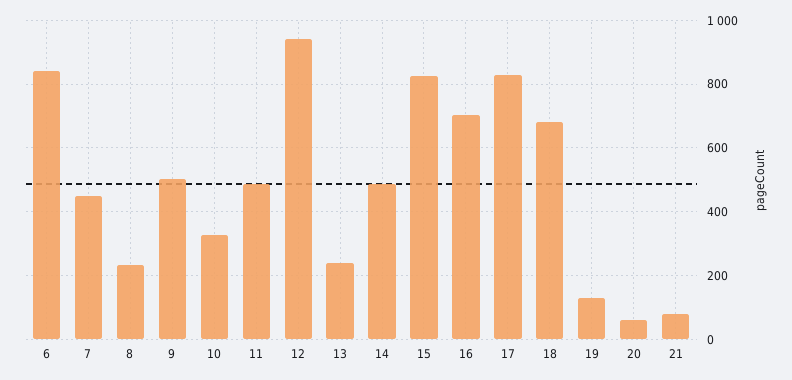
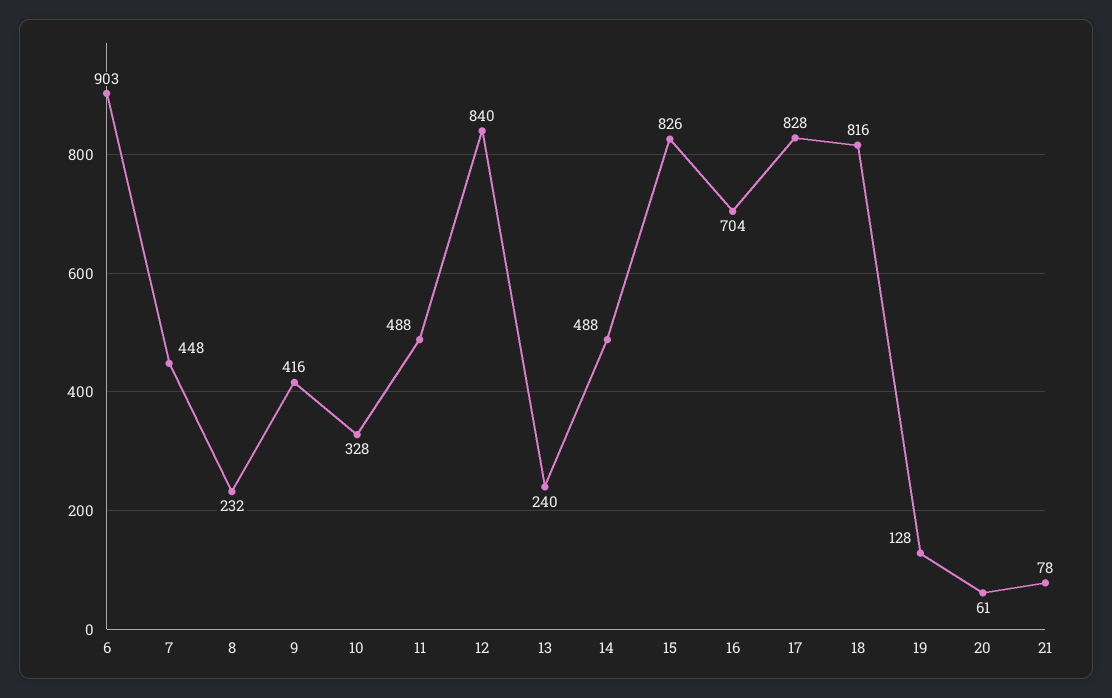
  {
-   "6": 840,
+   "6": 903,
    "7": 448,
    "8": 232,
-   "9": 500,
+   "9": 416,
    "10": 328,
    "11": 488,
-   "12": 940,
+   "12": 840,
    "13": 240,
    "14": 488,
    "15": 826,
    "16": 704,
    "17": 828,
-   "18": 680,
+   "18": 816,
    "19": 128,
    "20": 61,
    "21": 78
  }

